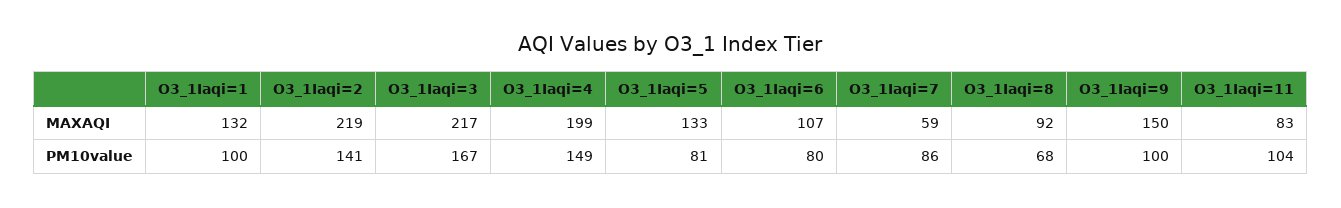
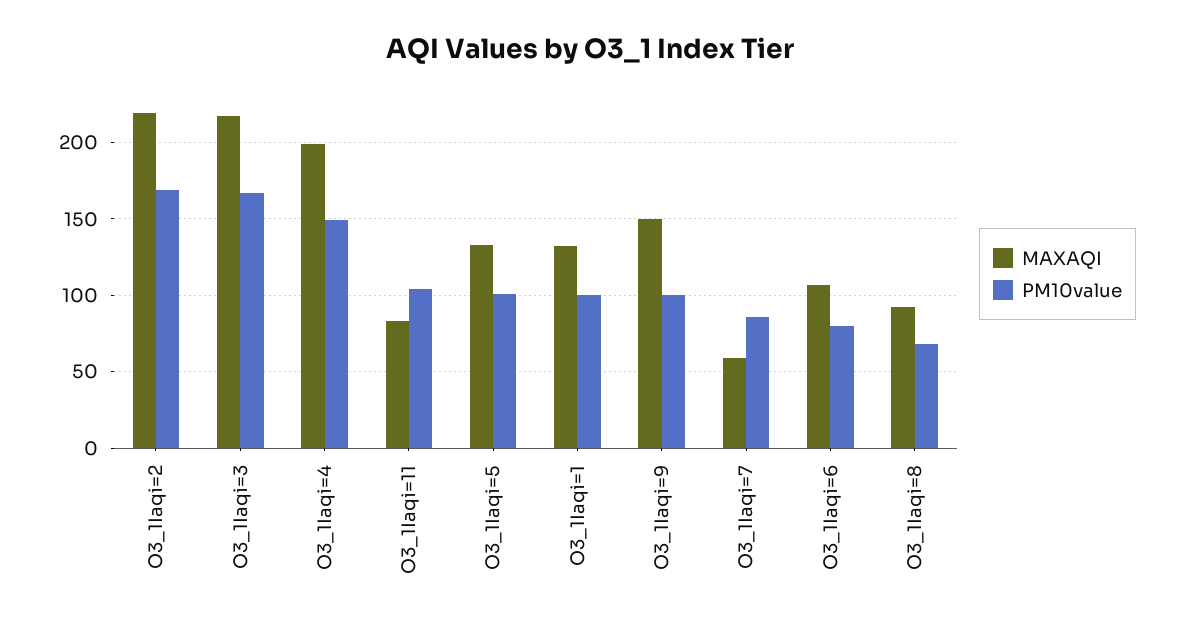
  {
    "MAXAQI": {
      "O3_1Iaqi=1": 132,
      "O3_1Iaqi=2": 219,
      "O3_1Iaqi=3": 217,
      "O3_1Iaqi=4": 199,
      "O3_1Iaqi=5": 133,
      "O3_1Iaqi=6": 107,
      "O3_1Iaqi=7": 59,
      "O3_1Iaqi=8": 92,
      "O3_1Iaqi=9": 150,
      "O3_1Iaqi=11": 83
    },
    "PM10value": {
      "O3_1Iaqi=1": 100,
-     "O3_1Iaqi=2": 141,
+     "O3_1Iaqi=2": 170,
      "O3_1Iaqi=3": 167,
      "O3_1Iaqi=4": 149,
-     "O3_1Iaqi=5": 81,
+     "O3_1Iaqi=5": 100,
      "O3_1Iaqi=6": 80,
      "O3_1Iaqi=7": 86,
      "O3_1Iaqi=8": 68,
      "O3_1Iaqi=9": 100,
      "O3_1Iaqi=11": 104
    }
  }

